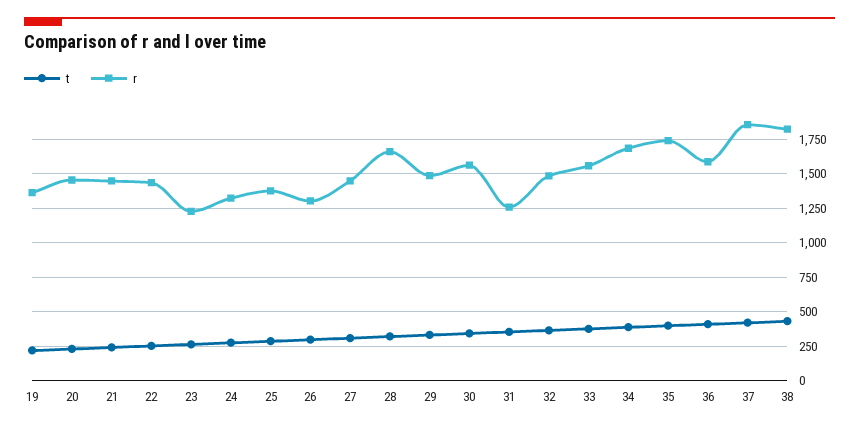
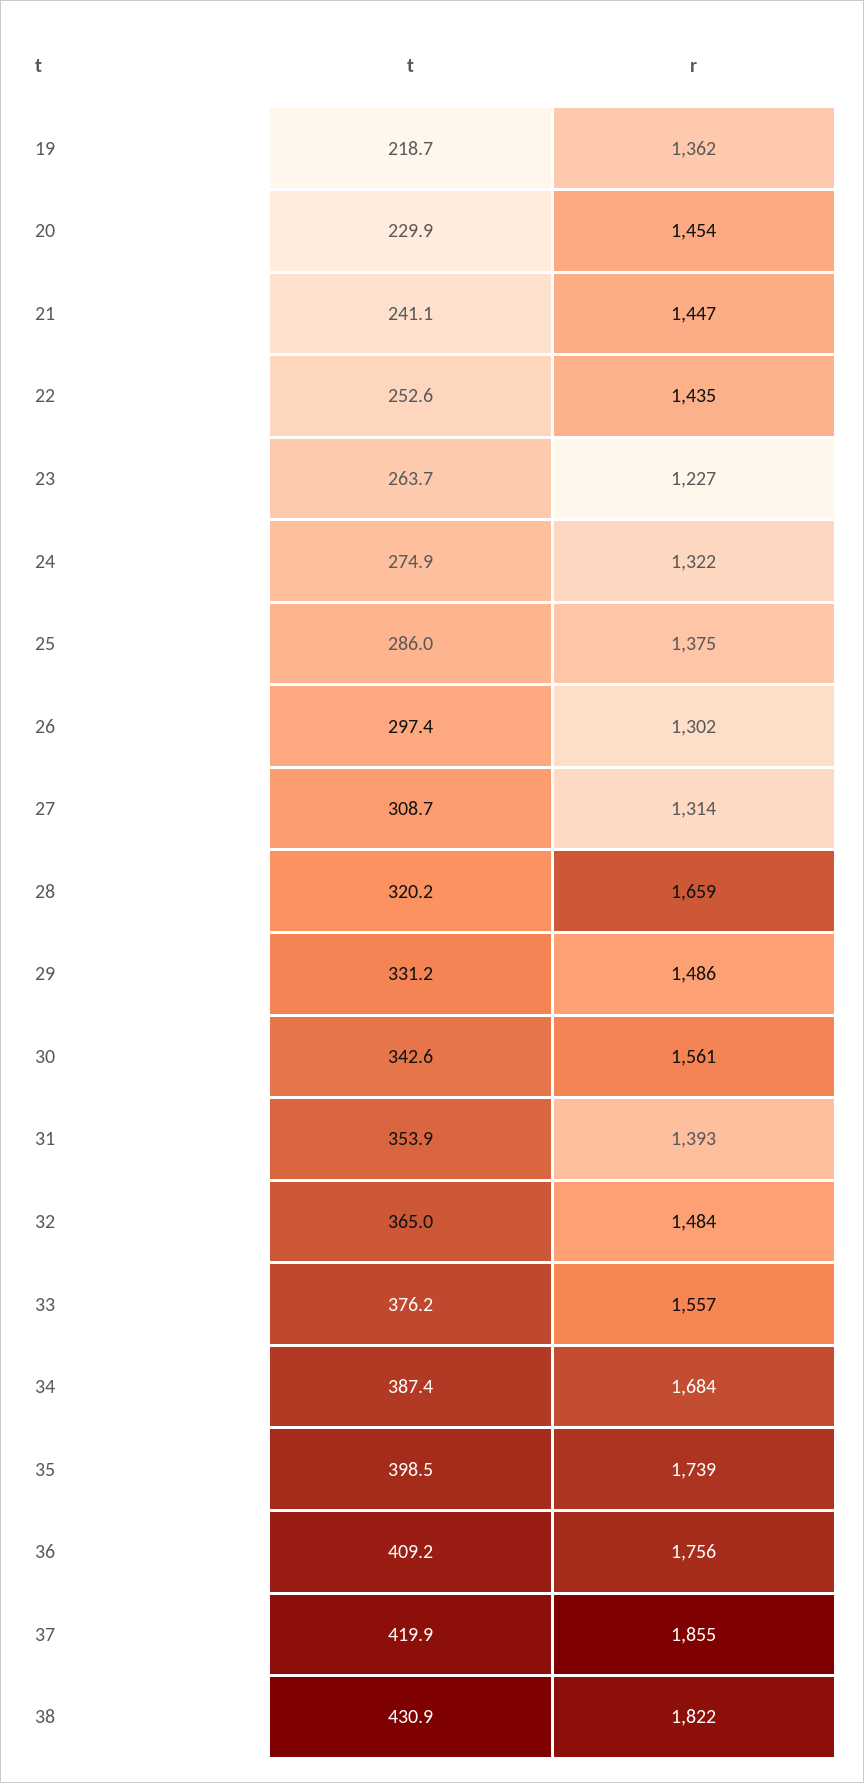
  {
    "t": {
      "19": 218.7,
      "20": 229.9,
      "21": 241.1,
      "22": 252.6,
      "23": 263.7,
      "24": 274.9,
      "25": 286,
      "26": 297.4,
      "27": 308.7,
      "28": 320.2,
      "29": 331.2,
      "30": 342.6,
      "31": 353.9,
      "32": 365,
      "33": 376.2,
      "34": 387.4,
      "35": 398.5,
      "36": 409.2,
      "37": 419.9,
      "38": 430.9
    },
    "r": {
      "19": 1362,
      "20": 1454,
      "21": 1447,
      "22": 1435,
      "23": 1227,
      "24": 1322,
      "25": 1375,
      "26": 1302,
-     "27": 1450,
+     "27": 1314,
      "28": 1659,
      "29": 1486,
      "30": 1561,
-     "31": 1250,
+     "31": 1393,
      "32": 1484,
      "33": 1557,
      "34": 1684,
      "35": 1739,
-     "36": 1600,
+     "36": 1756,
      "37": 1855,
      "38": 1822
    }
  }

